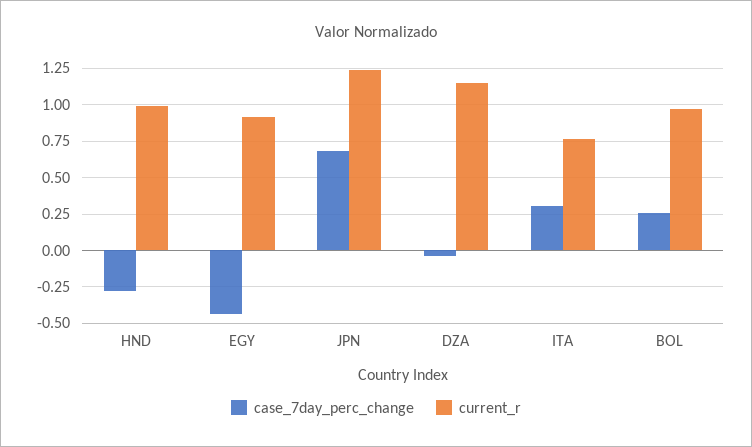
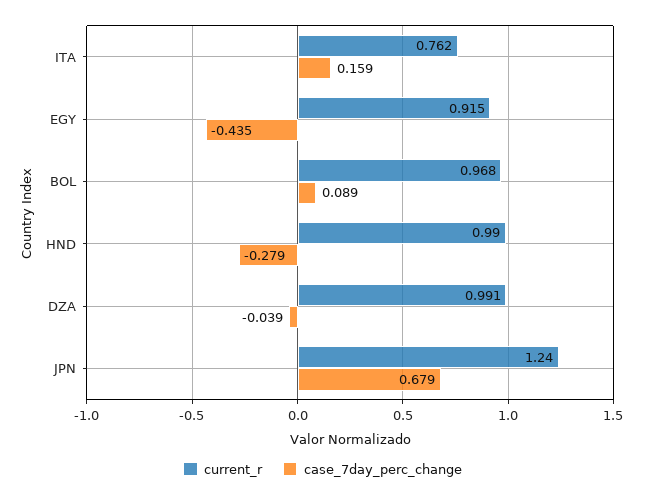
  {
    "case_7day_perc_change": {
      "HND": -0.279,
      "EGY": -0.435,
      "JPN": 0.679,
      "DZA": -0.039,
-     "ITA": 0.3,
+     "ITA": 0.159,
-     "BOL": 0.25
+     "BOL": 0.089
    },
    "current_r": {
      "HND": 0.99,
      "EGY": 0.915,
      "JPN": 1.24,
-     "DZA": 1.15,
+     "DZA": 0.991,
      "ITA": 0.762,
      "BOL": 0.968
    }
  }

